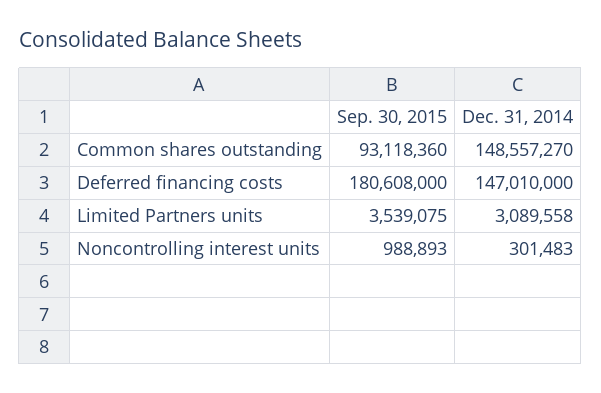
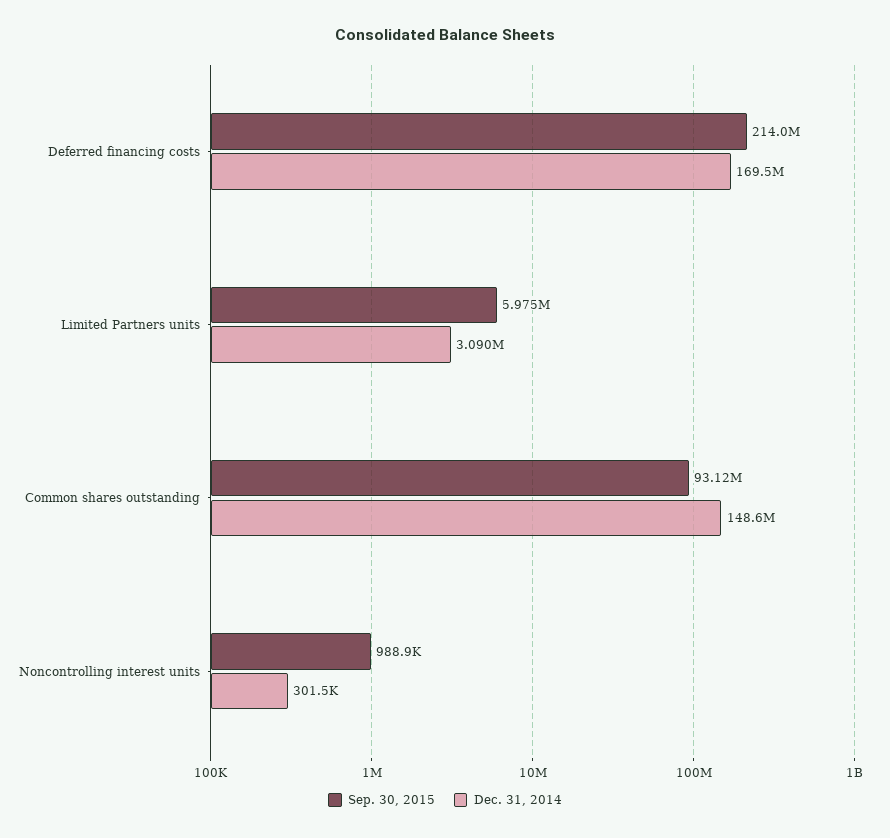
  {
    "Sep. 30, 2015": {
      "Common shares outstanding": 93118360,
-     "Deferred financing costs": 180608000,
+     "Deferred financing costs": 214000000,
-     "Limited Partners units": 3539075,
+     "Limited Partners units": 5975000,
      "Noncontrolling interest units": 988893
    },
    "Dec. 31, 2014": {
      "Common shares outstanding": 148557270,
-     "Deferred financing costs": 147010000,
+     "Deferred financing costs": 169500000,
      "Limited Partners units": 3089558,
      "Noncontrolling interest units": 301483
    }
  }

